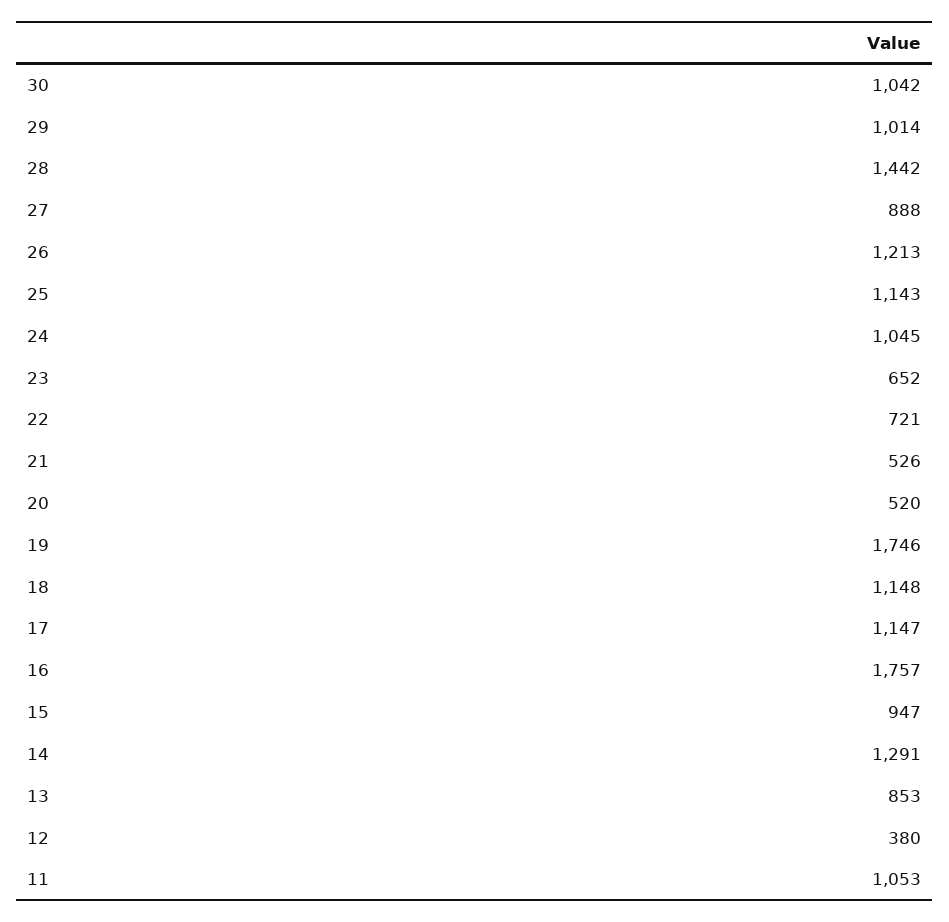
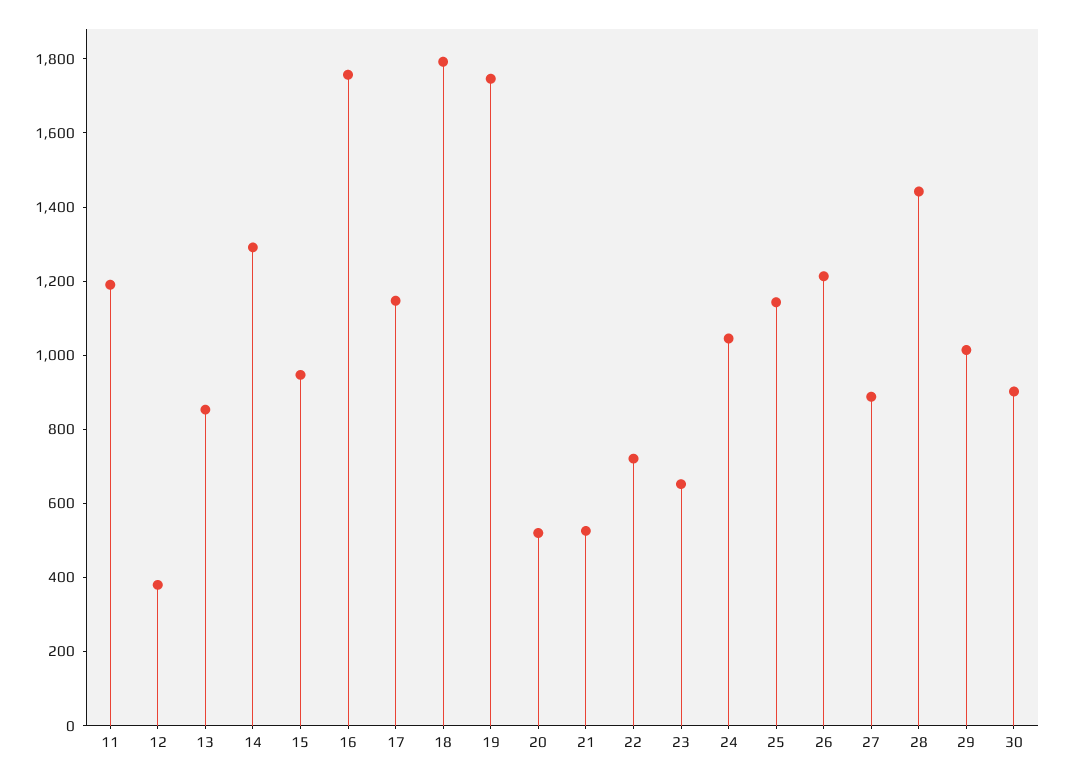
  {
-   "30": 1042,
+   "30": 900,
    "29": 1014,
    "28": 1442,
    "27": 888,
    "26": 1213,
    "25": 1143,
    "24": 1045,
    "23": 652,
    "22": 721,
    "21": 526,
    "20": 520,
    "19": 1746,
-   "18": 1148,
+   "18": 1800,
    "17": 1147,
    "16": 1757,
    "15": 947,
    "14": 1291,
    "13": 853,
    "12": 380,
-   "11": 1053
+   "11": 1200
  }

